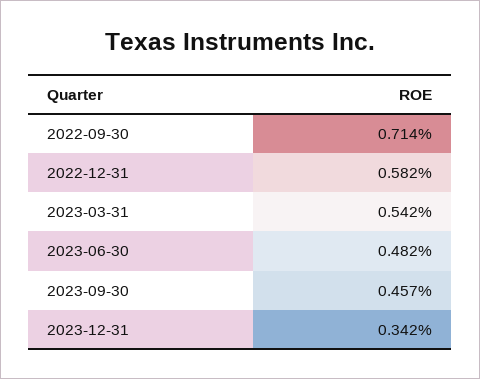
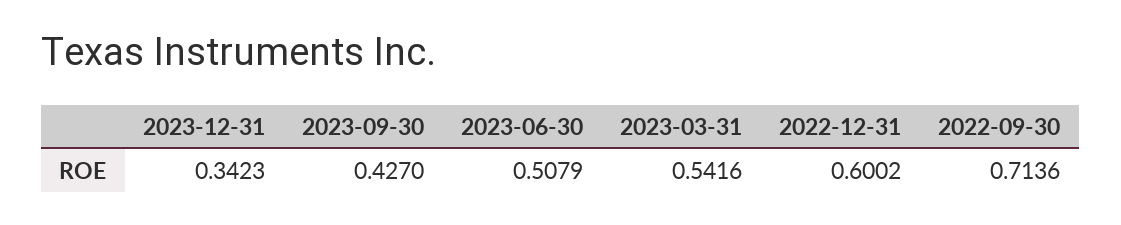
  {
    "2022-09-30": 0.7136,
-   "2022-12-31": 0.582,
+   "2022-12-31": 0.6002,
    "2023-03-31": 0.5416,
-   "2023-06-30": 0.482,
+   "2023-06-30": 0.5079,
-   "2023-09-30": 0.457,
+   "2023-09-30": 0.427,
    "2023-12-31": 0.3423
  }

